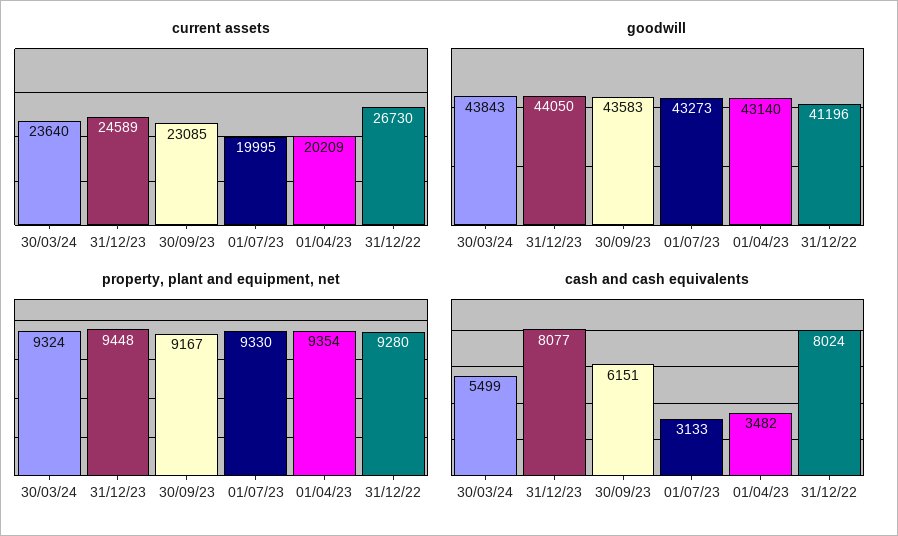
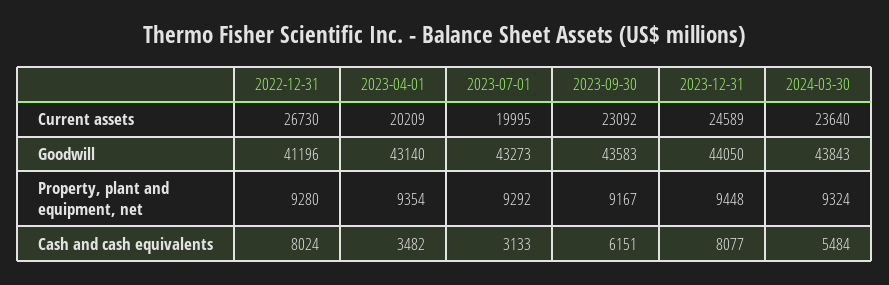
  {
    "current assets": {
      "30/03/24": 23640,
      "31/12/23": 24589,
-     "30/09/23": 23085,
+     "30/09/23": 23092,
      "01/07/23": 19995,
      "01/04/23": 20209,
      "31/12/22": 26730
    },
    "goodwill": {
      "30/03/24": 43843,
      "31/12/23": 44050,
      "30/09/23": 43583,
      "01/07/23": 43273,
      "01/04/23": 43140,
      "31/12/22": 41196
    },
    "property, plant and equipment, net": {
      "30/03/24": 9324,
      "31/12/23": 9448,
      "30/09/23": 9167,
-     "01/07/23": 9330,
+     "01/07/23": 9292,
      "01/04/23": 9354,
      "31/12/22": 9280
    },
    "cash and cash equivalents": {
-     "30/03/24": 5499,
+     "30/03/24": 5484,
      "31/12/23": 8077,
      "30/09/23": 6151,
      "01/07/23": 3133,
      "01/04/23": 3482,
      "31/12/22": 8024
    }
  }

